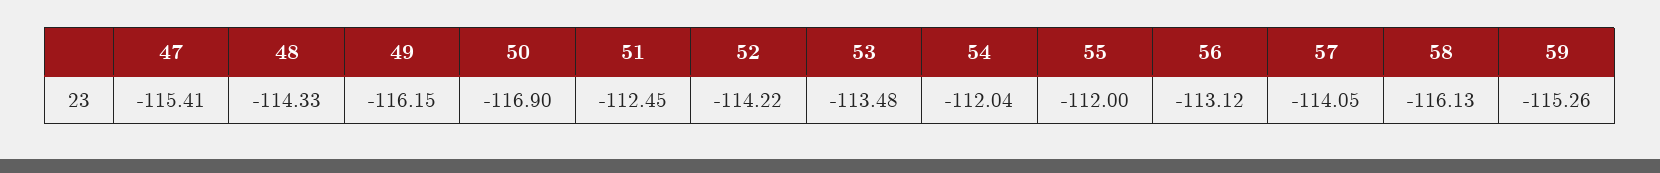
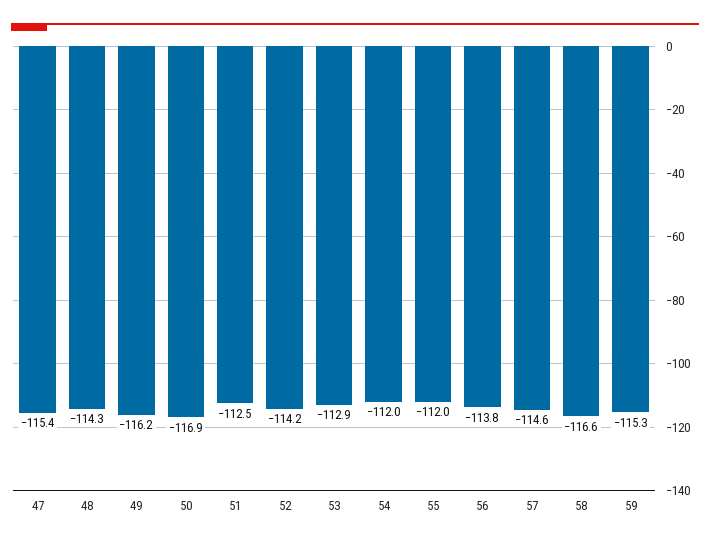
  {
    "47": -115.41,
    "48": -114.33,
    "49": -116.15,
    "50": -116.9,
    "51": -112.45,
    "52": -114.22,
-   "53": -113.48,
+   "53": -112.9,
    "54": -112.04,
    "55": -112,
-   "56": -113.12,
+   "56": -113.8,
-   "57": -114.05,
+   "57": -114.6,
-   "58": -116.13,
+   "58": -116.6,
    "59": -115.26
  }

